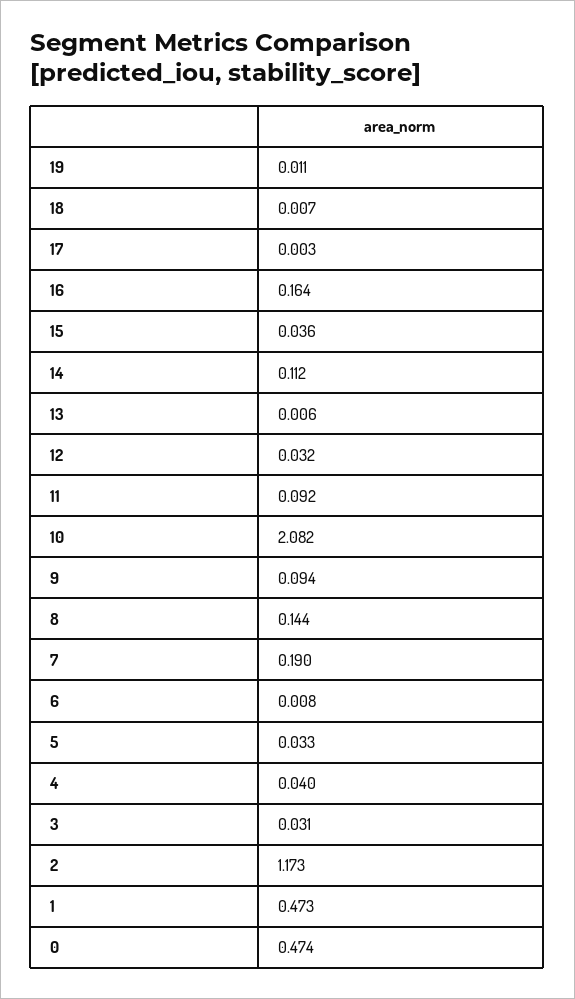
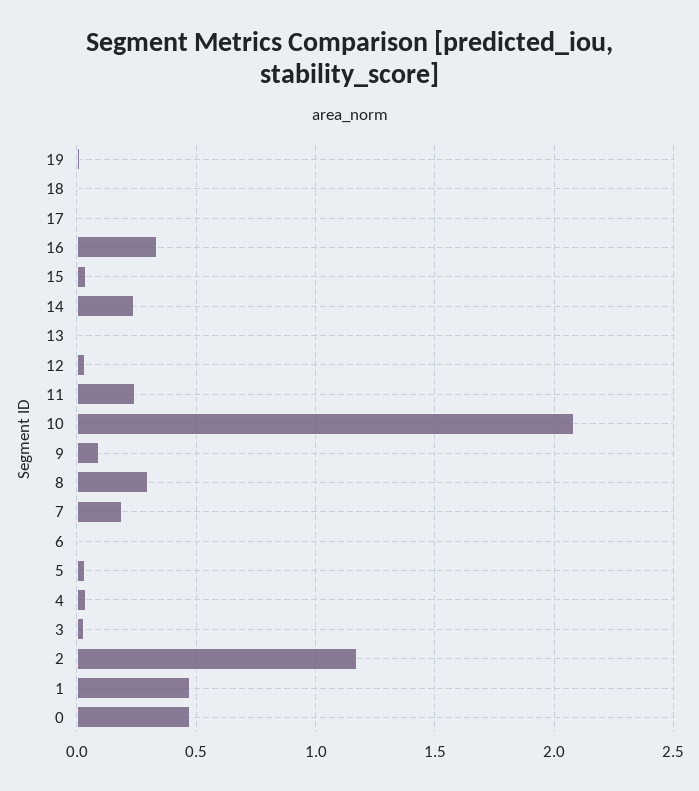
  {
    "19": 0.011,
    "18": 0.007,
    "17": 0.003,
-   "16": 0.164,
+   "16": 0.35,
    "15": 0.036,
-   "14": 0.112,
+   "14": 0.25,
    "13": 0.006,
    "12": 0.032,
-   "11": 0.092,
+   "11": 0.25,
    "10": 2.082,
    "9": 0.094,
-   "8": 0.144,
+   "8": 0.3,
    "7": 0.19,
    "6": 0.008,
    "5": 0.033,
    "4": 0.04,
    "3": 0.031,
    "2": 1.173,
    "1": 0.473,
    "0": 0.474
  }

